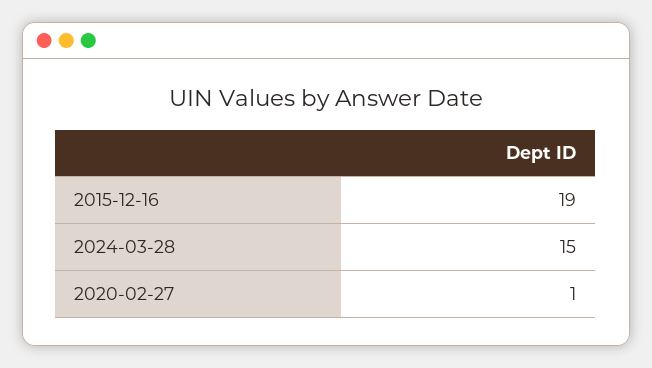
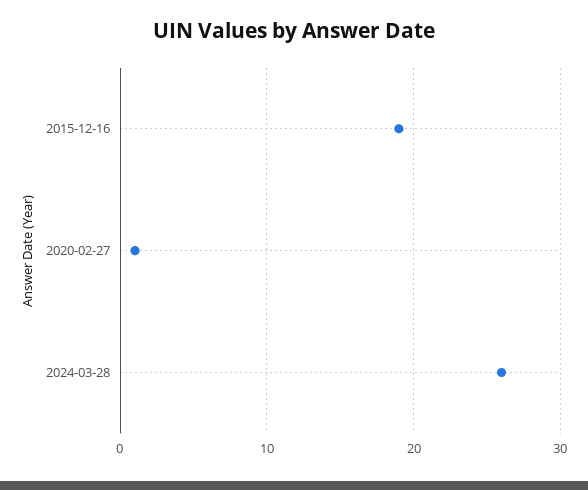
  {
    "2015-12-16": 19,
-   "2024-03-28": 15,
+   "2024-03-28": 26,
    "2020-02-27": 1
  }

